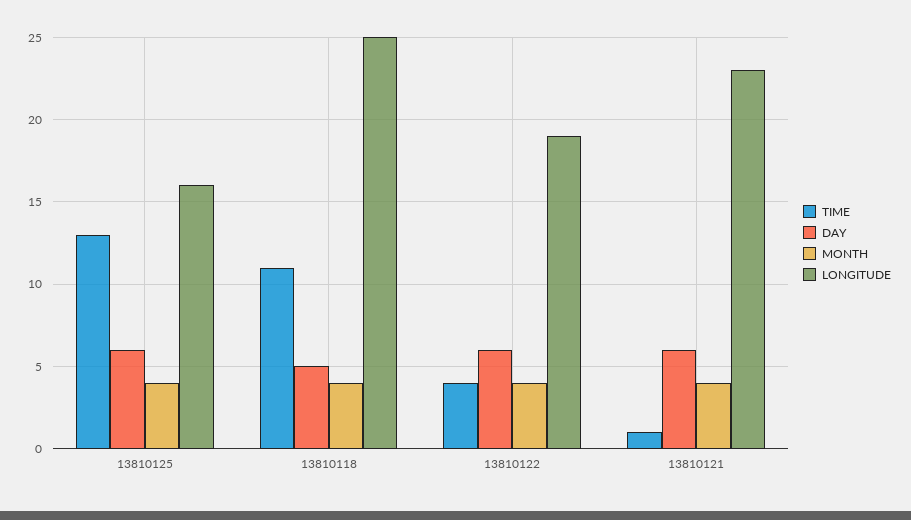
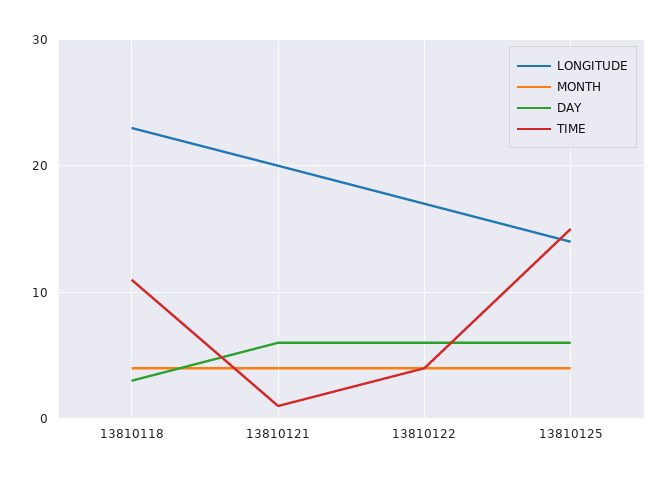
  {
    "TIME": {
-     "13810125": 13,
+     "13810125": 15,
      "13810118": 11,
      "13810122": 4,
      "13810121": 1
    },
    "DAY": {
      "13810125": 6,
-     "13810118": 5,
+     "13810118": 3,
      "13810122": 6,
      "13810121": 6
    },
    "MONTH": {
      "13810125": 4,
      "13810118": 4,
      "13810122": 4,
      "13810121": 4
    },
    "LONGITUDE": {
-     "13810125": 16,
+     "13810125": 14,
-     "13810118": 25,
+     "13810118": 23,
-     "13810122": 19,
+     "13810122": 17,
-     "13810121": 23
+     "13810121": 20
    }
  }

